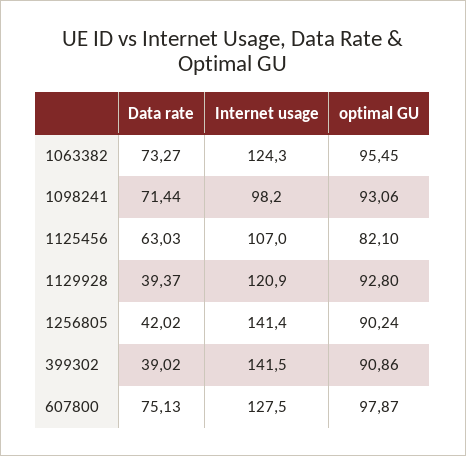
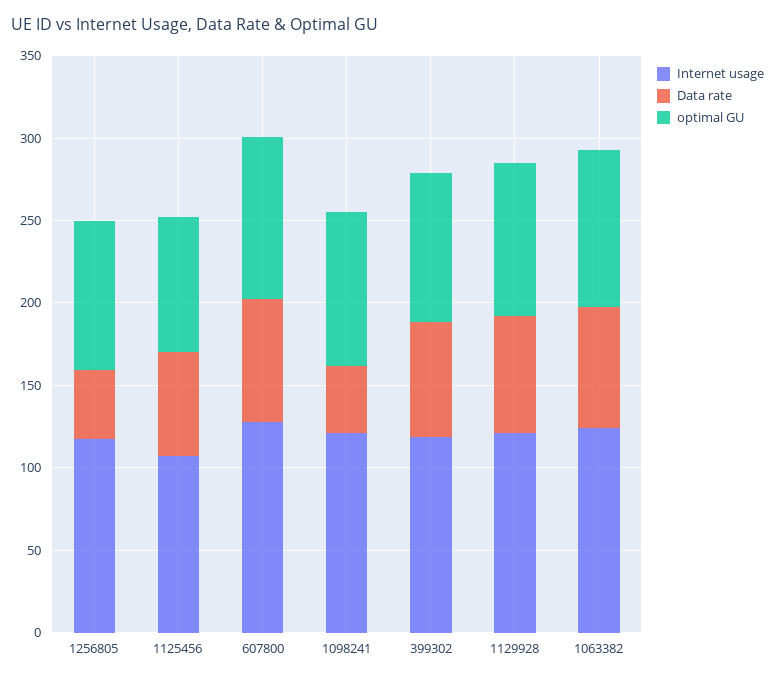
  {
    "Data rate": {
      "1063382": 73.27,
-     "1098241": 71.44,
+     "1098241": 40,
      "1125456": 63.03,
-     "1129928": 39.37,
+     "1129928": 70,
      "1256805": 42.02,
-     "399302": 39.02,
+     "399302": 70,
      "607800": 75.13
    },
    "Internet usage": {
      "1063382": 124.3,
-     "1098241": 98.2,
+     "1098241": 120,
      "1125456": 107,
      "1129928": 120.9,
-     "1256805": 141.4,
+     "1256805": 120,
-     "399302": 141.5,
+     "399302": 120,
      "607800": 127.5
    },
    "optimal GU": {
      "1063382": 95.45,
      "1098241": 93.06,
      "1125456": 82.1,
      "1129928": 92.8,
      "1256805": 90.24,
      "399302": 90.86,
      "607800": 97.87
    }
  }

